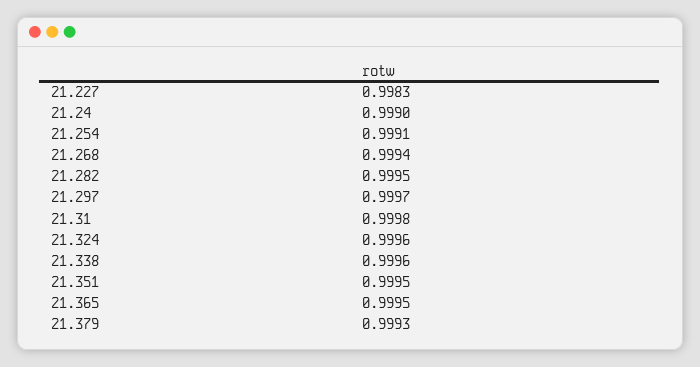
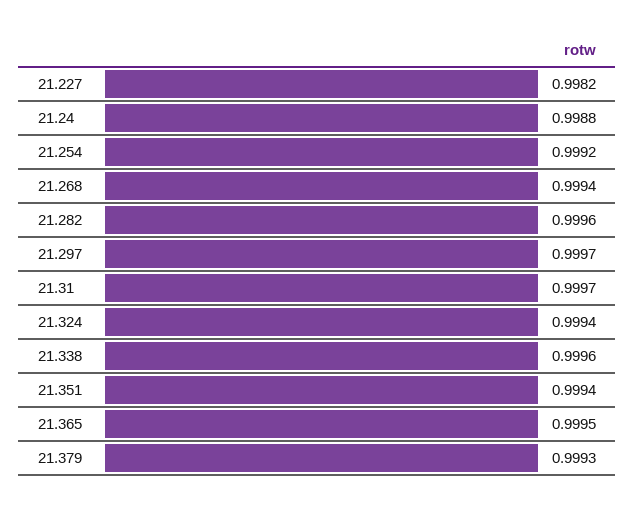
  {
-   "21.227": 0.9983,
+   "21.227": 0.9982,
-   "21.24": 0.999,
+   "21.24": 0.9988,
-   "21.254": 0.9991,
+   "21.254": 0.9992,
    "21.268": 0.9994,
-   "21.282": 0.9995,
+   "21.282": 0.9996,
    "21.297": 0.9997,
-   "21.31": 0.9998,
+   "21.31": 0.9997,
-   "21.324": 0.9996,
+   "21.324": 0.9994,
    "21.338": 0.9996,
-   "21.351": 0.9995,
+   "21.351": 0.9994,
    "21.365": 0.9995,
    "21.379": 0.9993
  }

